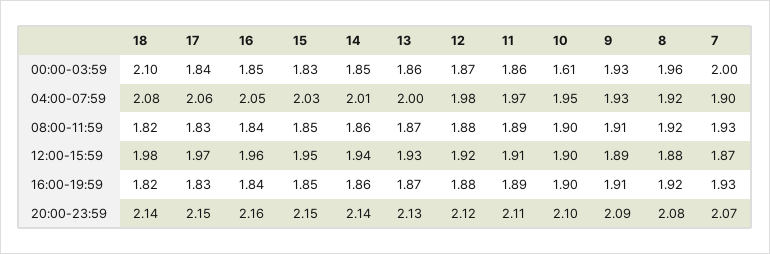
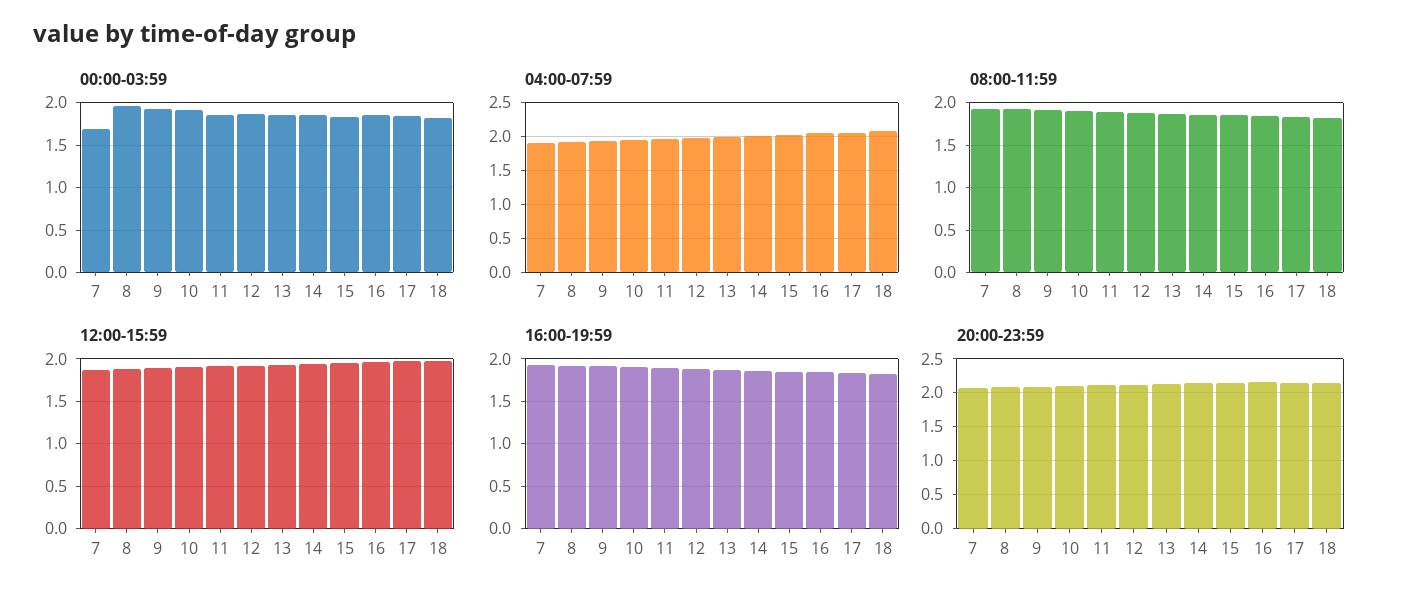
  {
    "00:00-03:59": {
-     "18": 2.1,
+     "18": 1.8,
      "17": 1.84,
      "16": 1.85,
      "15": 1.83,
      "14": 1.85,
      "13": 1.86,
      "12": 1.87,
      "11": 1.86,
-     "10": 1.61,
+     "10": 1.9,
      "9": 1.93,
      "8": 1.96,
-     "7": 2
+     "7": 1.7
    },
    "04:00-07:59": {
      "18": 2.08,
      "17": 2.06,
      "16": 2.05,
      "15": 2.03,
      "14": 2.01,
      "13": 2,
      "12": 1.98,
      "11": 1.97,
      "10": 1.95,
      "9": 1.93,
      "8": 1.92,
      "7": 1.9
    },
    "08:00-11:59": {
      "18": 1.82,
      "17": 1.83,
      "16": 1.84,
      "15": 1.85,
      "14": 1.86,
      "13": 1.87,
      "12": 1.88,
      "11": 1.89,
      "10": 1.9,
      "9": 1.91,
      "8": 1.92,
      "7": 1.93
    },
    "12:00-15:59": {
      "18": 1.98,
      "17": 1.97,
      "16": 1.96,
      "15": 1.95,
      "14": 1.94,
      "13": 1.93,
      "12": 1.92,
      "11": 1.91,
      "10": 1.9,
      "9": 1.89,
      "8": 1.88,
      "7": 1.87
    },
    "16:00-19:59": {
      "18": 1.82,
      "17": 1.83,
      "16": 1.84,
      "15": 1.85,
      "14": 1.86,
      "13": 1.87,
      "12": 1.88,
      "11": 1.89,
      "10": 1.9,
      "9": 1.91,
      "8": 1.92,
      "7": 1.93
    },
    "20:00-23:59": {
      "18": 2.14,
      "17": 2.15,
      "16": 2.16,
      "15": 2.15,
      "14": 2.14,
      "13": 2.13,
      "12": 2.12,
      "11": 2.11,
      "10": 2.1,
      "9": 2.09,
      "8": 2.08,
      "7": 2.07
    }
  }

